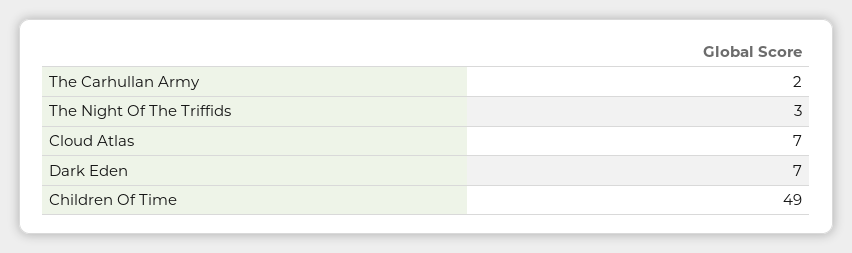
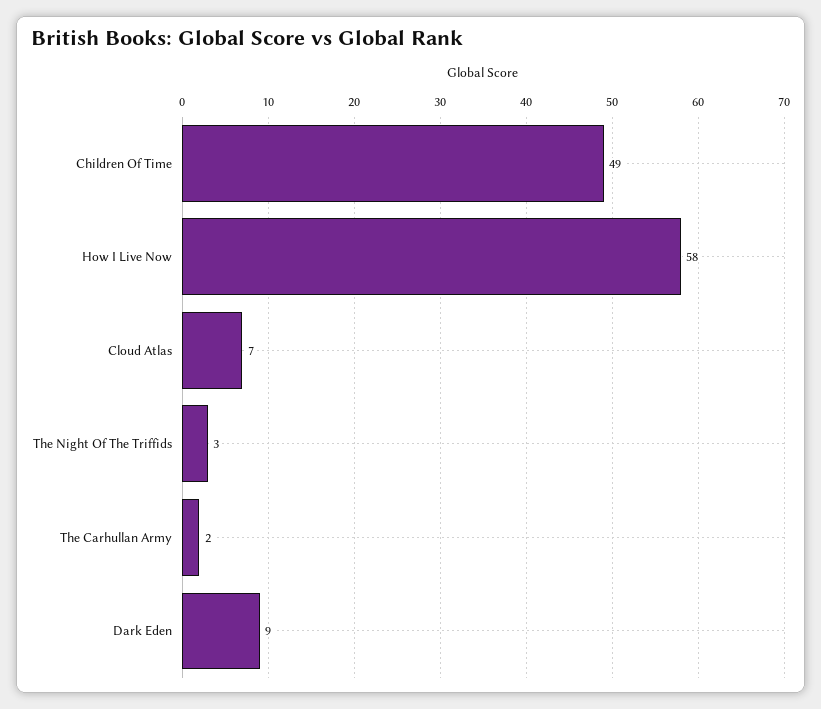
  {
    "The Carhullan Army": 2,
    "The Night Of The Triffids": 3,
    "Cloud Atlas": 7,
-   "Dark Eden": 7,
+   "Dark Eden": 9,
-   "Children Of Time": 49
+   "Children Of Time": 49,
+   "How I Live Now": 58
  }

